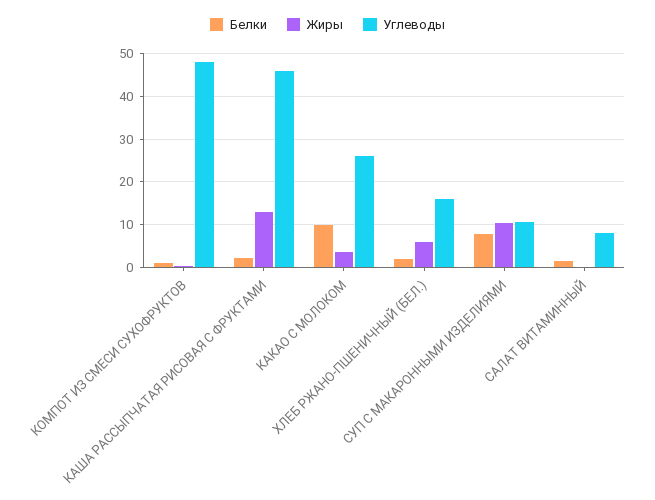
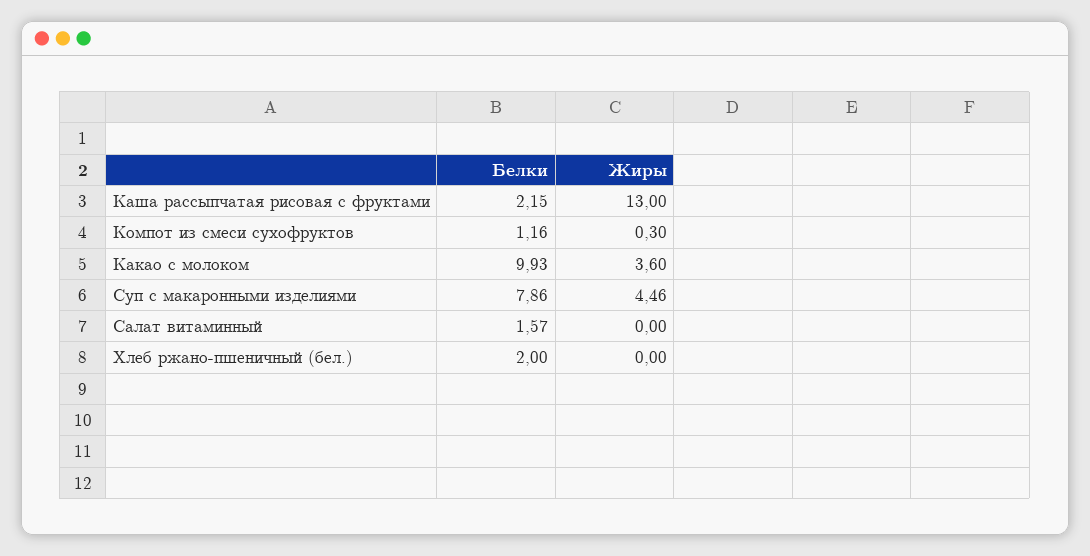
  {
    "Белки": {
      "КОМПОТ ИЗ СМЕСИ СУХОФРУКТОВ": 1.16,
      "КАША РАССЫПЧАТАЯ РИСОВАЯ С ФРУКТАМИ": 2.15,
      "КАКАО С МОЛОКОМ": 9.93,
      "ХЛЕБ РЖАНО-ПШЕНИЧНЫЙ (БЕЛ.)": 2,
      "СУП С МАКАРОННЫМИ ИЗДЕЛИЯМИ": 7.86,
      "САЛАТ ВИТАМИННЫЙ": 1.57
    },
    "Жиры": {
      "КОМПОТ ИЗ СМЕСИ СУХОФРУКТОВ": 0.3,
      "КАША РАССЫПЧАТАЯ РИСОВАЯ С ФРУКТАМИ": 13,
      "КАКАО С МОЛОКОМ": 3.6,
-     "ХЛЕБ РЖАНО-ПШЕНИЧНЫЙ (БЕЛ.)": 6,
+     "ХЛЕБ РЖАНО-ПШЕНИЧНЫЙ (БЕЛ.)": 0,
-     "СУП С МАКАРОННЫМИ ИЗДЕЛИЯМИ": 10,
+     "СУП С МАКАРОННЫМИ ИЗДЕЛИЯМИ": 4.46,
      "САЛАТ ВИТАМИННЫЙ": 0
-   },
+   }
-   "Углеводы": {
-     "КОМПОТ ИЗ СМЕСИ СУХОФРУКТОВ": 48,
-     "КАША РАССЫПЧАТАЯ РИСОВАЯ С ФРУКТАМИ": 46,
-     "КАКАО С МОЛОКОМ": 26,
-     "ХЛЕБ РЖАНО-ПШЕНИЧНЫЙ (БЕЛ.)": 16,
-     "СУП С МАКАРОННЫМИ ИЗДЕЛИЯМИ": 10,
-     "САЛАТ ВИТАМИННЫЙ": 8
-   }
  }

